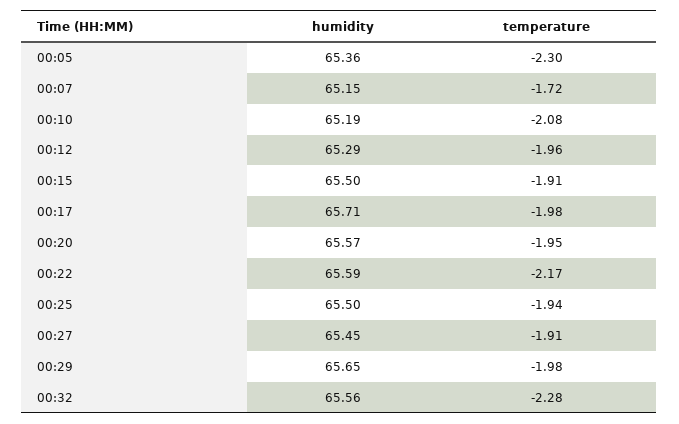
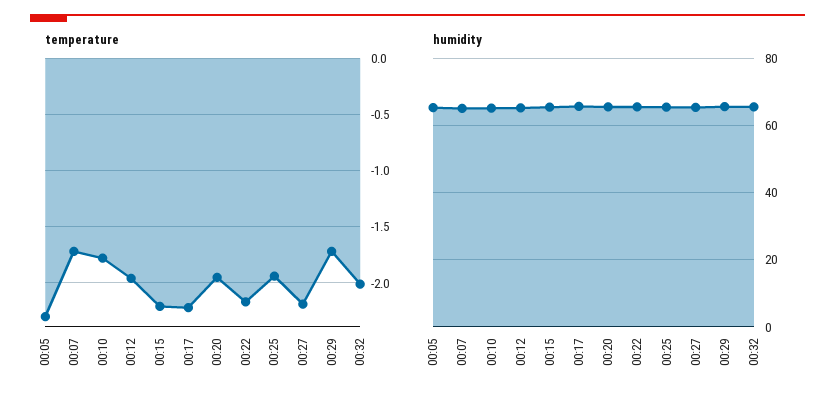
  {
    "humidity": {
      "00:05": 65.36,
      "00:07": 65.15,
      "00:10": 65.19,
      "00:12": 65.29,
      "00:15": 65.5,
      "00:17": 65.71,
      "00:20": 65.57,
      "00:22": 65.59,
      "00:25": 65.5,
      "00:27": 65.45,
      "00:29": 65.65,
      "00:32": 65.56
    },
    "temperature": {
      "00:05": -2.3,
      "00:07": -1.72,
-     "00:10": -2.08,
+     "00:10": -1.8,
      "00:12": -1.96,
-     "00:15": -1.91,
+     "00:15": -2.2,
-     "00:17": -1.98,
+     "00:17": -2.2,
      "00:20": -1.95,
      "00:22": -2.17,
      "00:25": -1.94,
-     "00:27": -1.91,
+     "00:27": -2.2,
-     "00:29": -1.98,
+     "00:29": -1.7,
-     "00:32": -2.28
+     "00:32": -2
    }
  }

